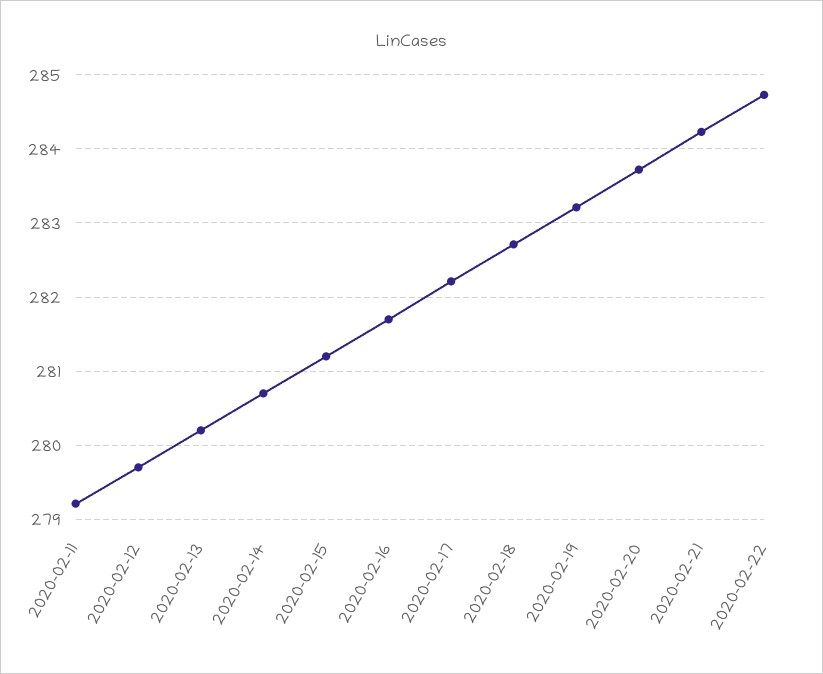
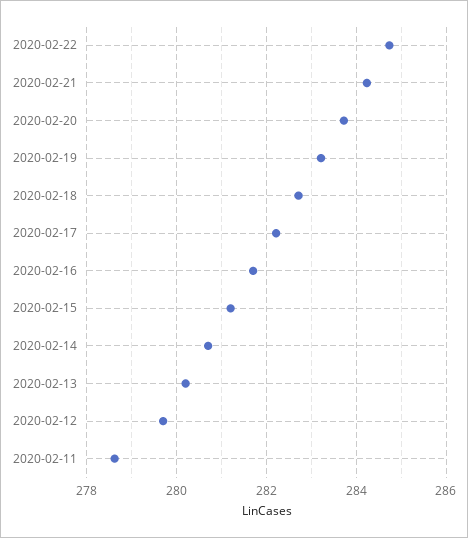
  {
-   "2020-02-11": 279.2,
+   "2020-02-11": 278.6,
    "2020-02-12": 279.7,
    "2020-02-13": 280.2,
    "2020-02-14": 280.7,
    "2020-02-15": 281.2,
    "2020-02-16": 281.7,
    "2020-02-17": 282.2,
    "2020-02-18": 282.7,
    "2020-02-19": 283.2,
    "2020-02-20": 283.7,
    "2020-02-21": 284.2,
    "2020-02-22": 284.7
  }

